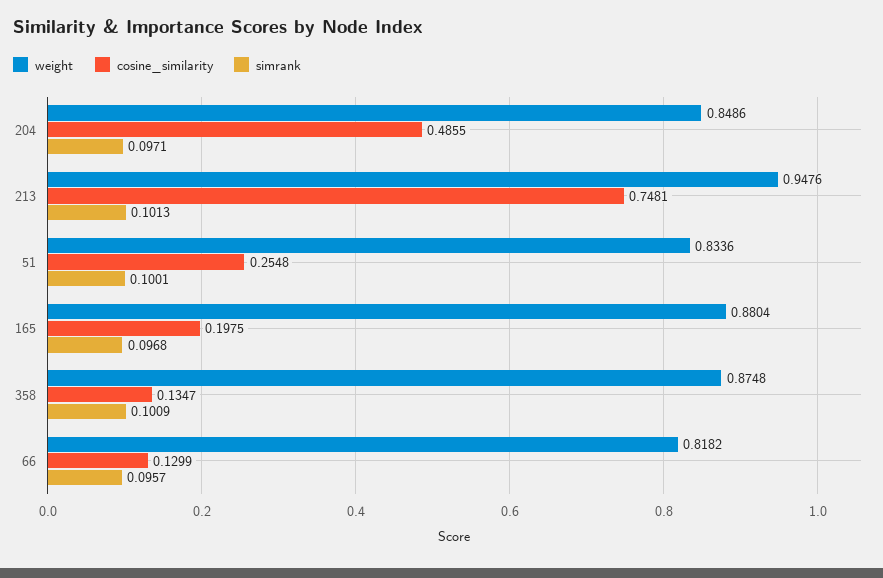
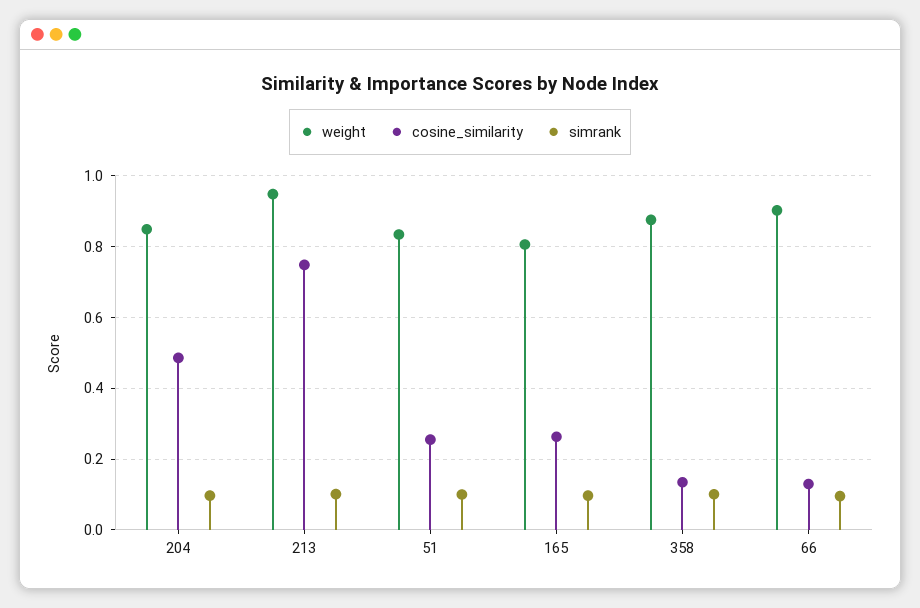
  {
    "weight": {
      "204": 0.8486,
      "213": 0.9476,
      "51": 0.8336,
-     "165": 0.8804,
+     "165": 0.8,
      "358": 0.8748,
-     "66": 0.8182
+     "66": 0.9
    },
    "cosine_similarity": {
      "204": 0.4855,
      "213": 0.7481,
      "51": 0.2548,
-     "165": 0.1975,
+     "165": 0.26,
      "358": 0.1347,
      "66": 0.1299
    },
    "simrank": {
      "204": 0.0971,
      "213": 0.1013,
      "51": 0.1001,
      "165": 0.0968,
      "358": 0.1009,
      "66": 0.0957
    }
  }

